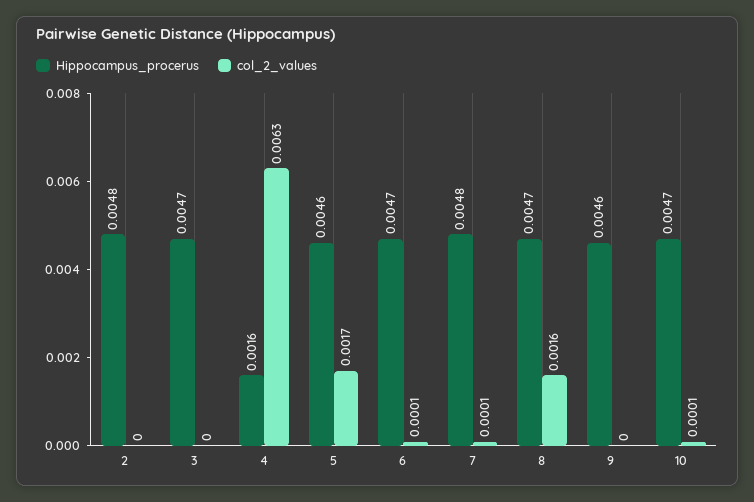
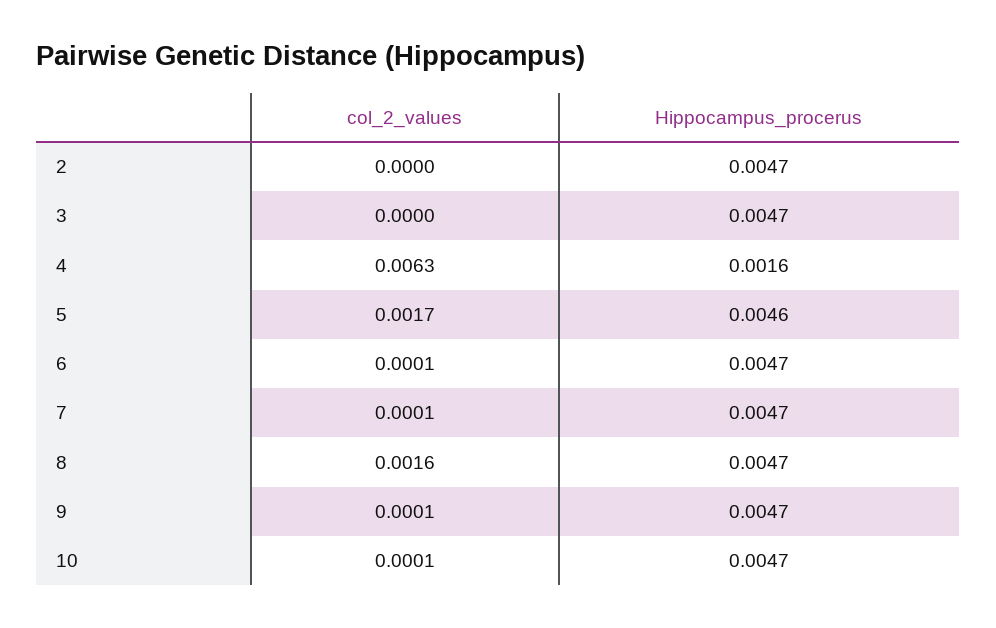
  {
    "Hippocampus_procerus": {
-     "2": 0.0048,
+     "2": 0.0047,
      "3": 0.0047,
      "4": 0.0016,
      "5": 0.0046,
      "6": 0.0047,
-     "7": 0.0048,
+     "7": 0.0047,
      "8": 0.0047,
-     "9": 0.0046,
+     "9": 0.0047,
      "10": 0.0047
    },
    "col_2_values": {
      "2": 0,
      "3": 0,
      "4": 0.0063,
      "5": 0.0017,
      "6": 0.0001,
      "7": 0.0001,
      "8": 0.0016,
-     "9": 0,
+     "9": 0.0001,
      "10": 0.0001
    }
  }

